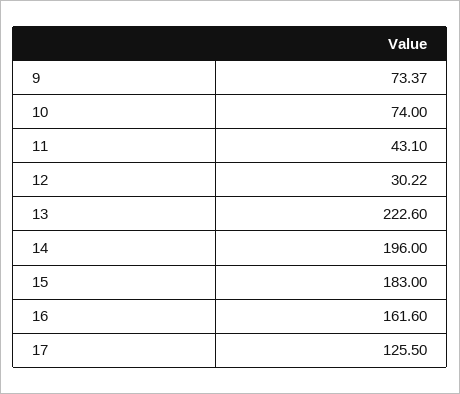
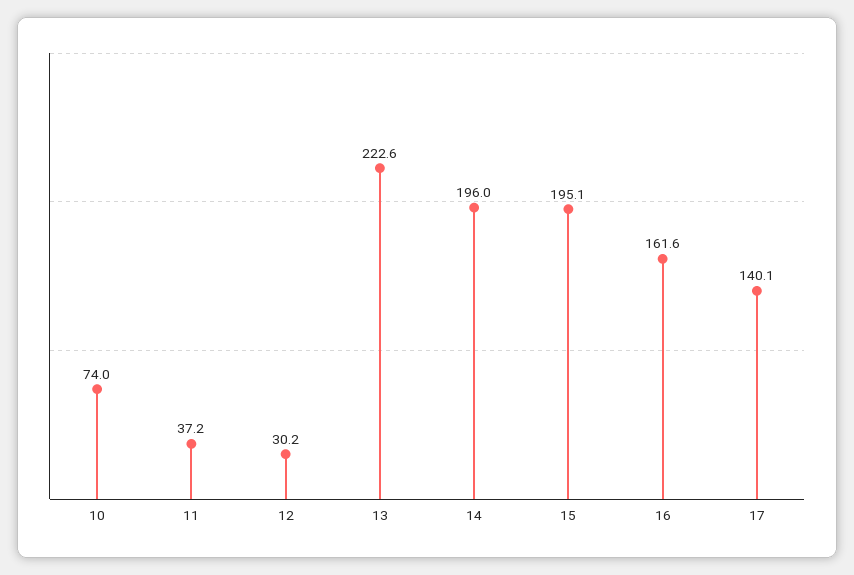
  {
-   "9": 73.37,
    "10": 74,
-   "11": 43.1,
+   "11": 37.2,
    "12": 30.22,
    "13": 222.6,
    "14": 196,
-   "15": 183,
+   "15": 195.1,
    "16": 161.6,
-   "17": 125.5
+   "17": 140.1
  }

